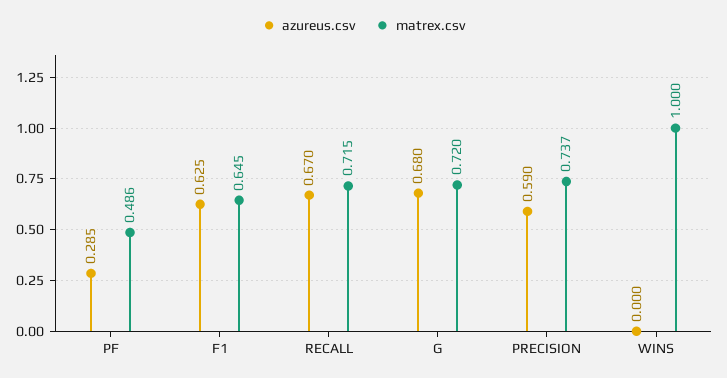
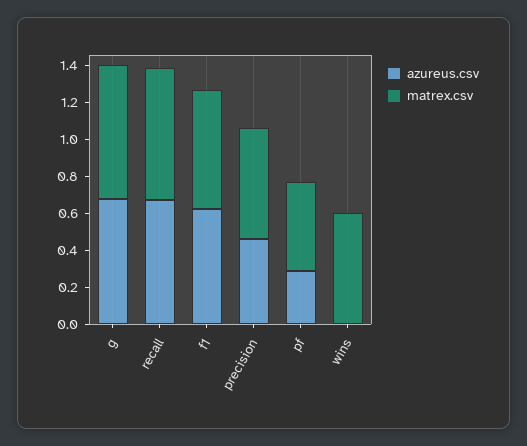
  {
    "azureus.csv": {
      "PF": 0.285,
      "F1": 0.625,
      "RECALL": 0.67,
      "G": 0.68,
-     "PRECISION": 0.59,
+     "PRECISION": 0.45,
      "WINS": 0
    },
    "matrex.csv": {
      "PF": 0.486,
      "F1": 0.645,
      "RECALL": 0.715,
      "G": 0.72,
-     "PRECISION": 0.737,
+     "PRECISION": 0.6,
-     "WINS": 1
+     "WINS": 0.6
    }
  }

